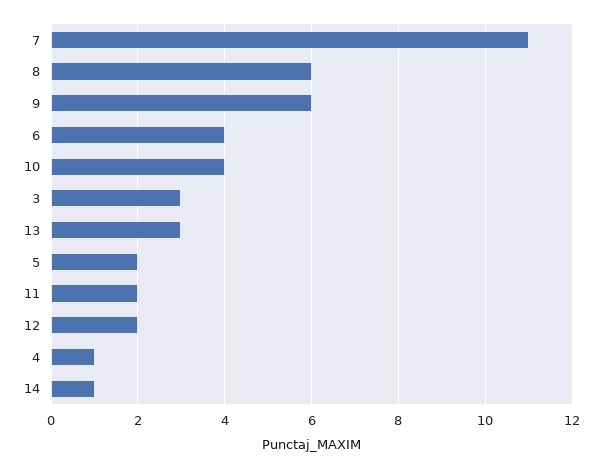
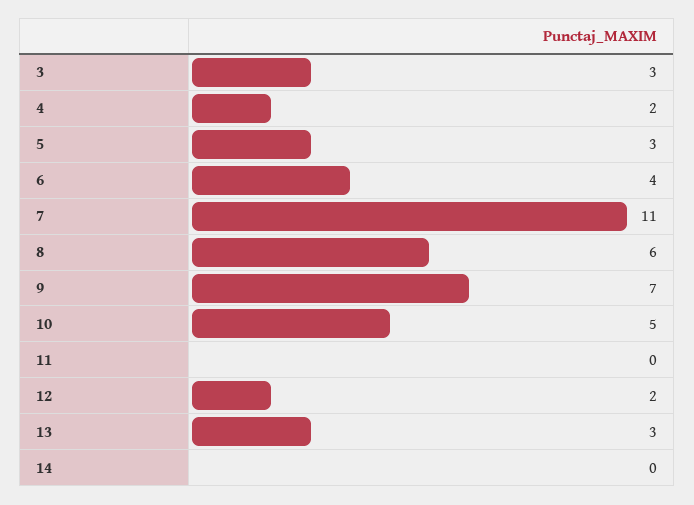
  {
    "7": 11,
    "8": 6,
-   "9": 6,
+   "9": 7,
    "6": 4,
-   "10": 4,
+   "10": 5,
    "3": 3,
    "13": 3,
-   "5": 2,
+   "5": 3,
-   "11": 2,
+   "11": 0,
    "12": 2,
-   "4": 1,
+   "4": 2,
-   "14": 1
+   "14": 0
  }

